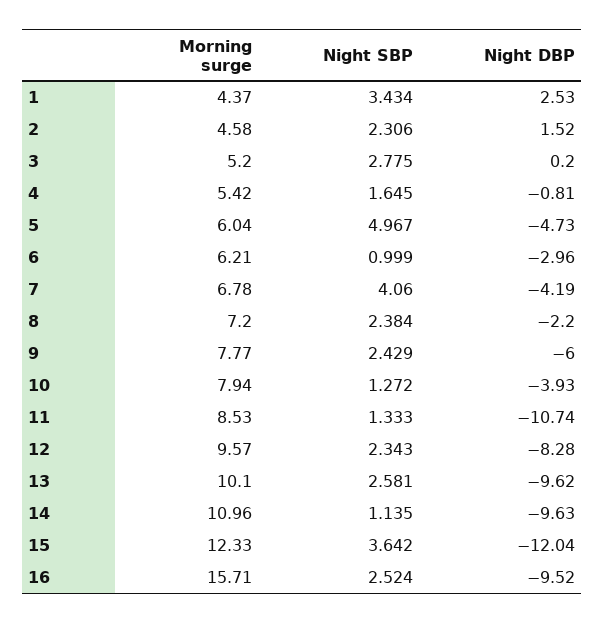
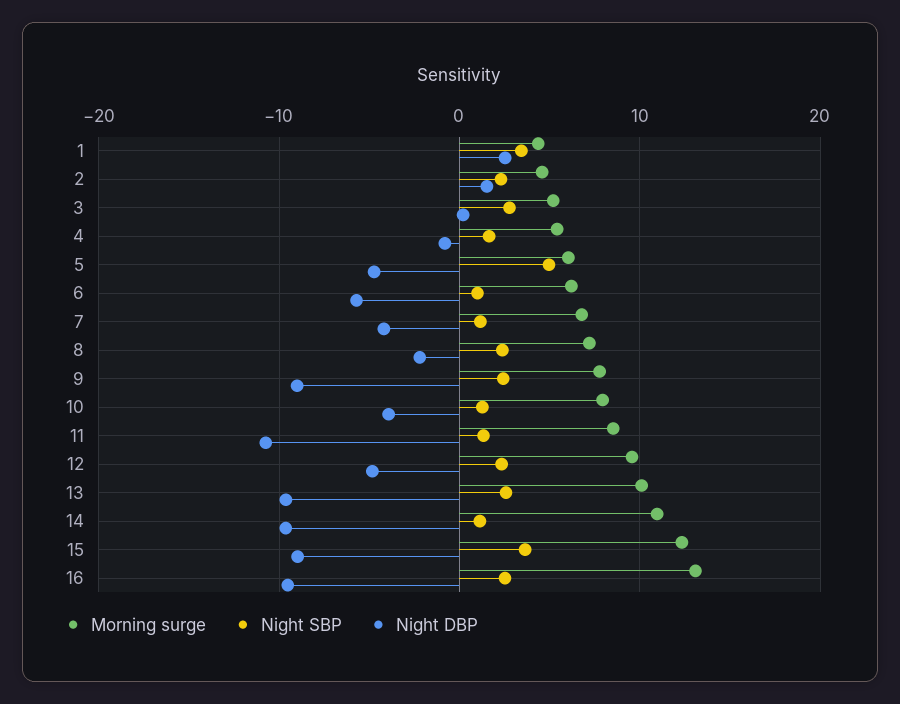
  {
    "Morning surge": {
      "1": 4.37,
      "2": 4.58,
      "3": 5.2,
      "4": 5.42,
      "5": 6.04,
      "6": 6.21,
      "7": 6.78,
      "8": 7.2,
      "9": 7.77,
      "10": 7.94,
      "11": 8.53,
      "12": 9.57,
      "13": 10.1,
      "14": 10.96,
      "15": 12.33,
-     "16": 15.71
+     "16": 13
    },
    "Night SBP": {
      "1": 3.434,
      "2": 2.306,
      "3": 2.775,
      "4": 1.645,
      "5": 4.967,
      "6": 0.999,
-     "7": 4.06,
+     "7": 1,
      "8": 2.384,
      "9": 2.429,
      "10": 1.272,
      "11": 1.333,
      "12": 2.343,
      "13": 2.581,
      "14": 1.135,
      "15": 3.642,
      "16": 2.524
    },
    "Night DBP": {
      "1": 2.53,
      "2": 1.52,
      "3": 0.2,
      "4": -0.81,
      "5": -4.73,
-     "6": -2.96,
+     "6": -6,
      "7": -4.19,
      "8": -2.2,
-     "9": -6,
+     "9": -9,
      "10": -3.93,
      "11": -10.74,
-     "12": -8.28,
+     "12": -5,
      "13": -9.62,
      "14": -9.63,
-     "15": -12.04,
+     "15": -9,
      "16": -9.52
    }
  }

